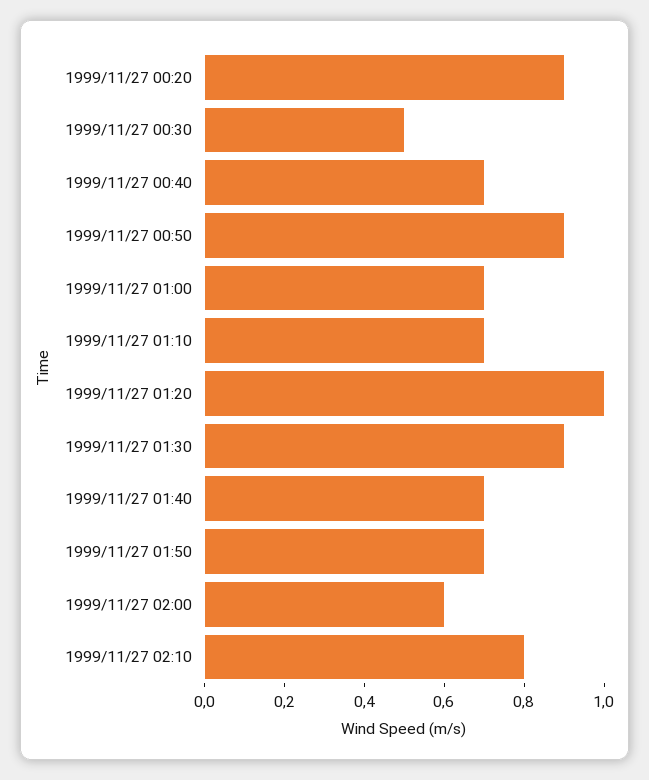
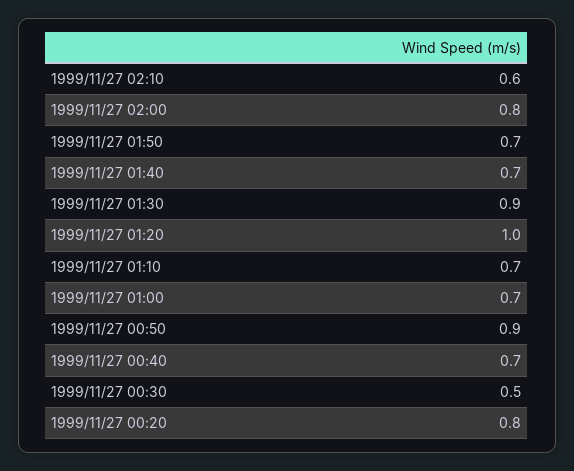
  {
-   "1999/11/27 00:20": 0.9,
+   "1999/11/27 00:20": 0.8,
    "1999/11/27 00:30": 0.5,
    "1999/11/27 00:40": 0.7,
    "1999/11/27 00:50": 0.9,
    "1999/11/27 01:00": 0.7,
    "1999/11/27 01:10": 0.7,
    "1999/11/27 01:20": 1,
    "1999/11/27 01:30": 0.9,
    "1999/11/27 01:40": 0.7,
    "1999/11/27 01:50": 0.7,
-   "1999/11/27 02:00": 0.6,
+   "1999/11/27 02:00": 0.8,
-   "1999/11/27 02:10": 0.8
+   "1999/11/27 02:10": 0.6
  }

